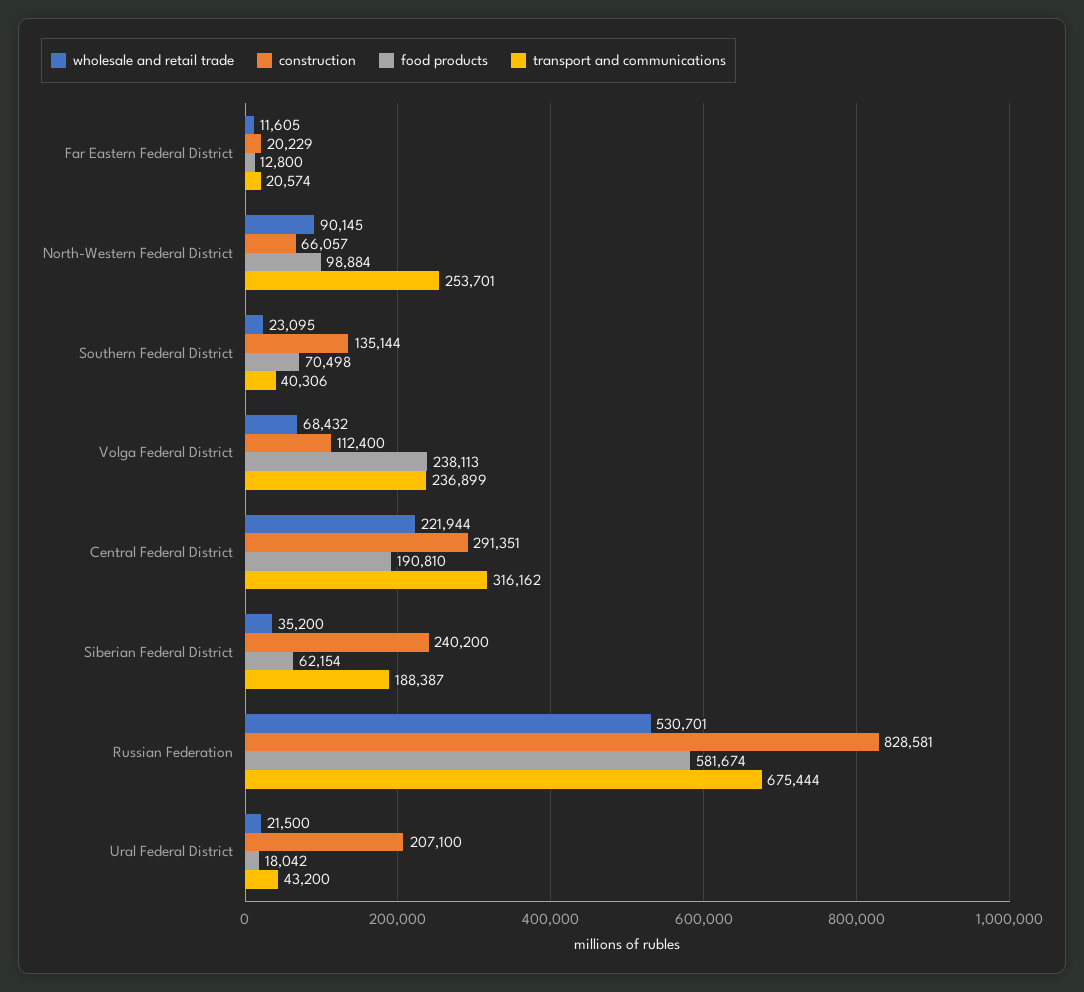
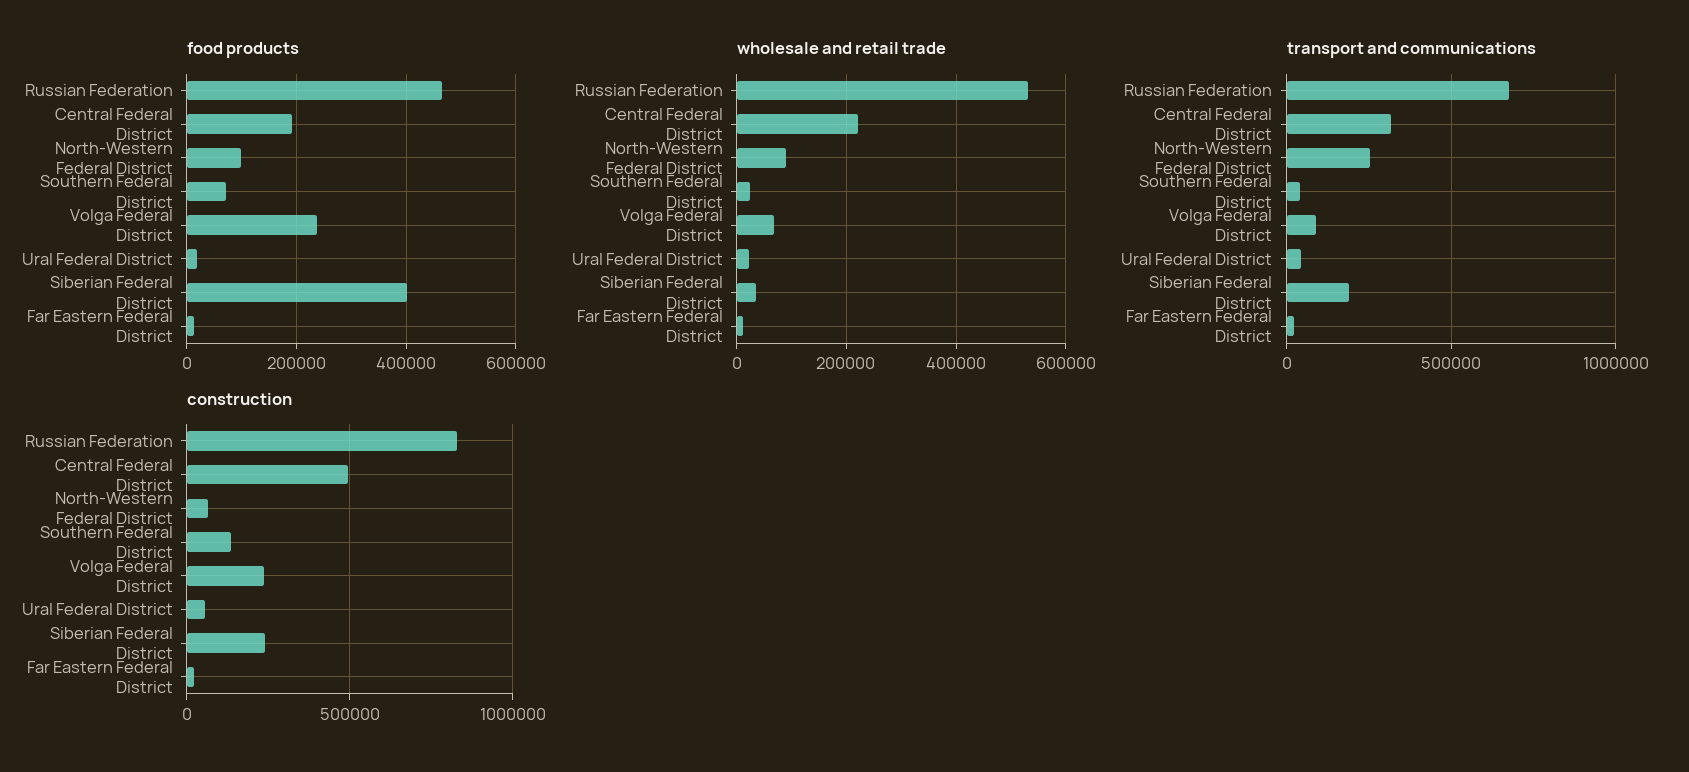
  {
    "wholesale and retail trade": {
      "Far Eastern Federal District": 11605,
      "North-Western Federal District": 90145,
      "Southern Federal District": 23095,
      "Volga Federal District": 68432,
      "Central Federal District": 221944,
      "Siberian Federal District": 35200,
      "Russian Federation": 530701,
      "Ural Federal District": 21500
    },
    "construction": {
      "Far Eastern Federal District": 20229,
      "North-Western Federal District": 66057,
      "Southern Federal District": 135144,
-     "Volga Federal District": 112400,
+     "Volga Federal District": 250000,
-     "Central Federal District": 291351,
+     "Central Federal District": 500000,
      "Siberian Federal District": 240200,
      "Russian Federation": 828581,
-     "Ural Federal District": 207100
+     "Ural Federal District": 50000
    },
    "food products": {
      "Far Eastern Federal District": 12800,
      "North-Western Federal District": 98884,
      "Southern Federal District": 70498,
      "Volga Federal District": 238113,
      "Central Federal District": 190810,
-     "Siberian Federal District": 62154,
+     "Siberian Federal District": 400000,
-     "Russian Federation": 581674,
+     "Russian Federation": 460000,
      "Ural Federal District": 18042
    },
    "transport and communications": {
      "Far Eastern Federal District": 20574,
      "North-Western Federal District": 253701,
      "Southern Federal District": 40306,
-     "Volga Federal District": 236899,
+     "Volga Federal District": 100000,
      "Central Federal District": 316162,
      "Siberian Federal District": 188387,
      "Russian Federation": 675444,
      "Ural Federal District": 43200
    }
  }

